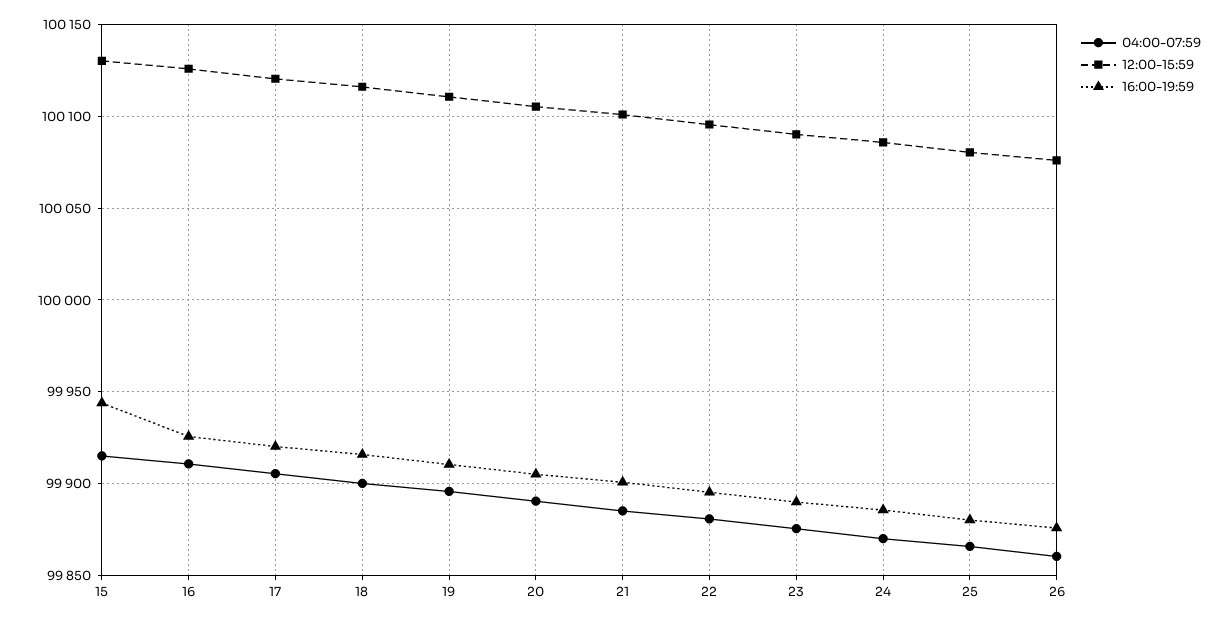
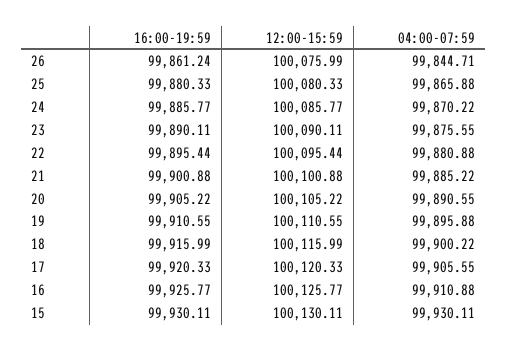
  {
    "04:00-07:59": {
-     "15": 99915,
+     "15": 99930.11,
      "16": 99910.88,
      "17": 99905.55,
      "18": 99900.22,
      "19": 99895.88,
      "20": 99890.55,
      "21": 99885.22,
      "22": 99880.88,
      "23": 99875.55,
      "24": 99870.22,
      "25": 99865.88,
-     "26": 99860
+     "26": 99844.71
    },
    "12:00-15:59": {
      "15": 100130.11,
      "16": 100125.77,
      "17": 100120.33,
      "18": 100115.99,
      "19": 100110.55,
      "20": 100105.22,
      "21": 100100.88,
      "22": 100095.44,
      "23": 100090.11,
      "24": 100085.77,
      "25": 100080.33,
      "26": 100075.99
    },
    "16:00-19:59": {
-     "15": 99945,
+     "15": 99930.11,
      "16": 99925.77,
      "17": 99920.33,
      "18": 99915.99,
      "19": 99910.55,
      "20": 99905.22,
      "21": 99900.88,
      "22": 99895.44,
      "23": 99890.11,
      "24": 99885.77,
      "25": 99880.33,
-     "26": 99875
+     "26": 99861.24
    }
  }

